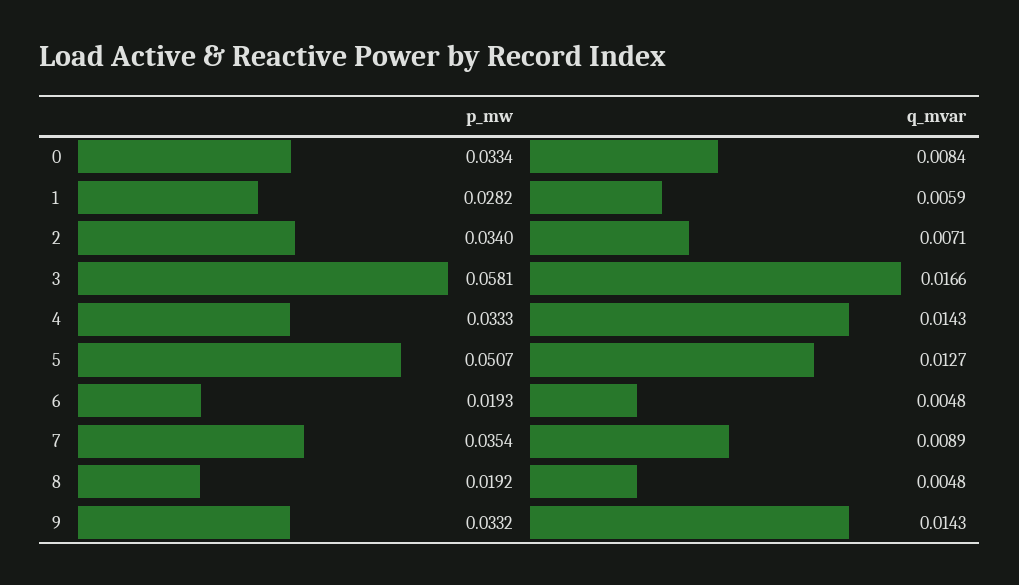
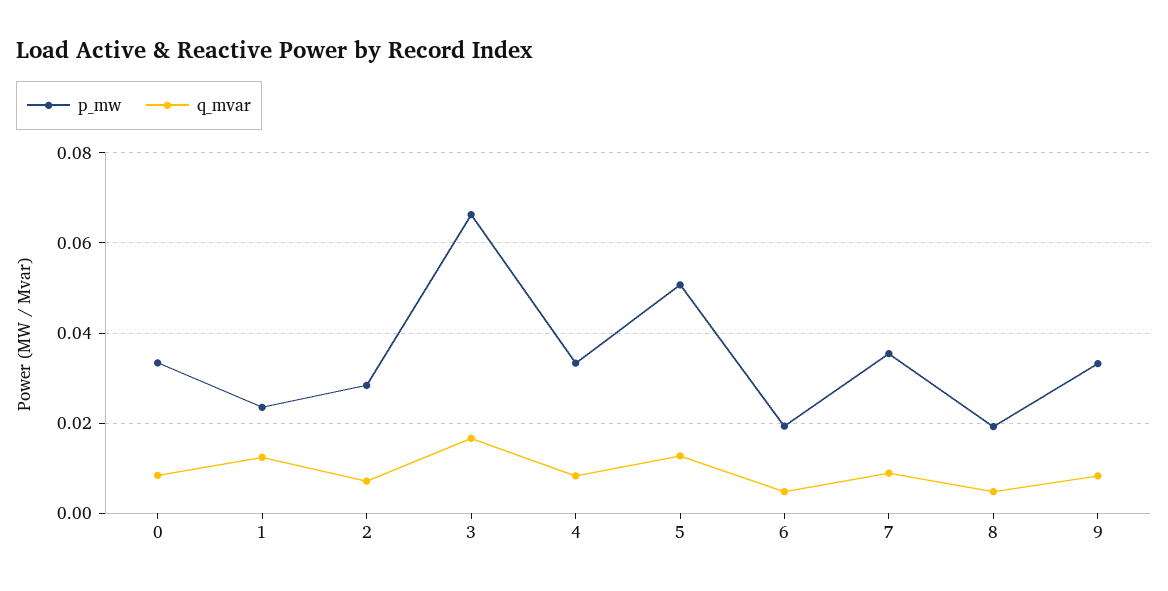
  {
    "p_mw": {
      "0": 0.0334,
-     "1": 0.0282,
+     "1": 0.024,
-     "2": 0.034,
+     "2": 0.028,
-     "3": 0.0581,
+     "3": 0.066,
      "4": 0.0333,
      "5": 0.0507,
      "6": 0.0193,
      "7": 0.0354,
      "8": 0.0192,
      "9": 0.0332
    },
    "q_mvar": {
      "0": 0.0084,
-     "1": 0.0059,
+     "1": 0.012,
      "2": 0.0071,
      "3": 0.0166,
-     "4": 0.0143,
+     "4": 0.008,
      "5": 0.0127,
      "6": 0.0048,
      "7": 0.0089,
      "8": 0.0048,
-     "9": 0.0143
+     "9": 0.008
    }
  }

